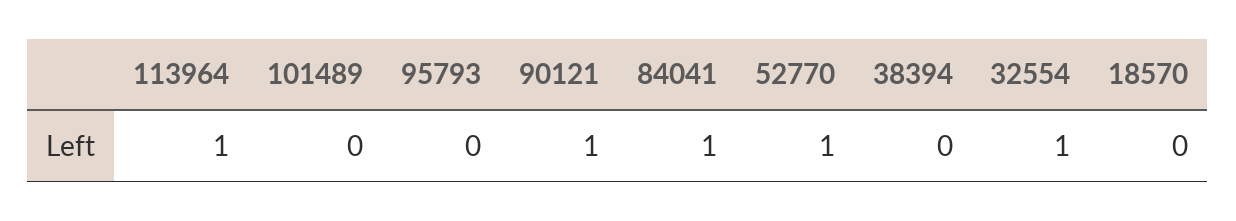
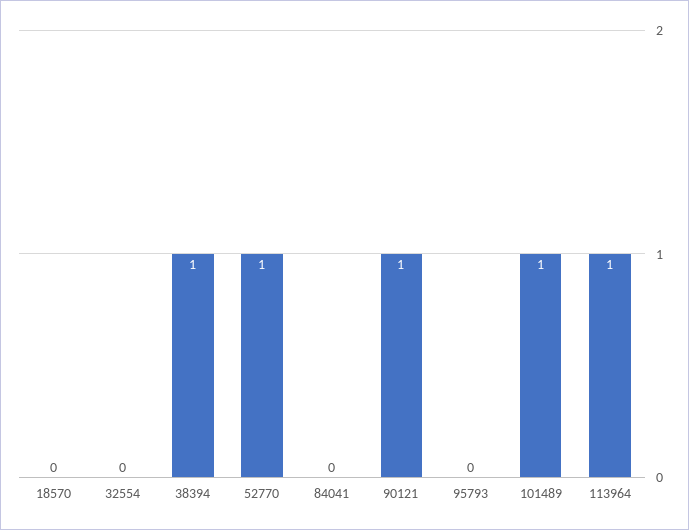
  {
    "113964": 1,
-   "101489": 0,
+   "101489": 1,
    "95793": 0,
    "90121": 1,
-   "84041": 1,
+   "84041": 0,
    "52770": 1,
-   "38394": 0,
+   "38394": 1,
-   "32554": 1,
+   "32554": 0,
    "18570": 0
  }

